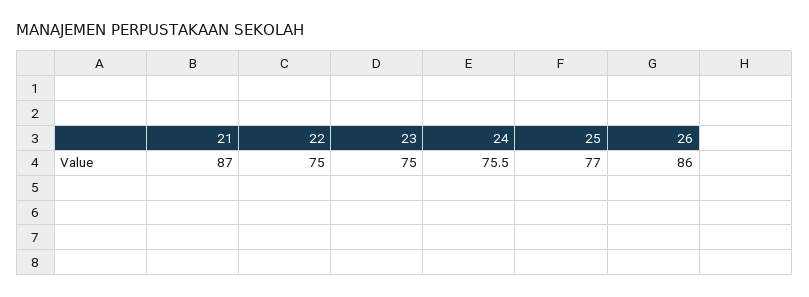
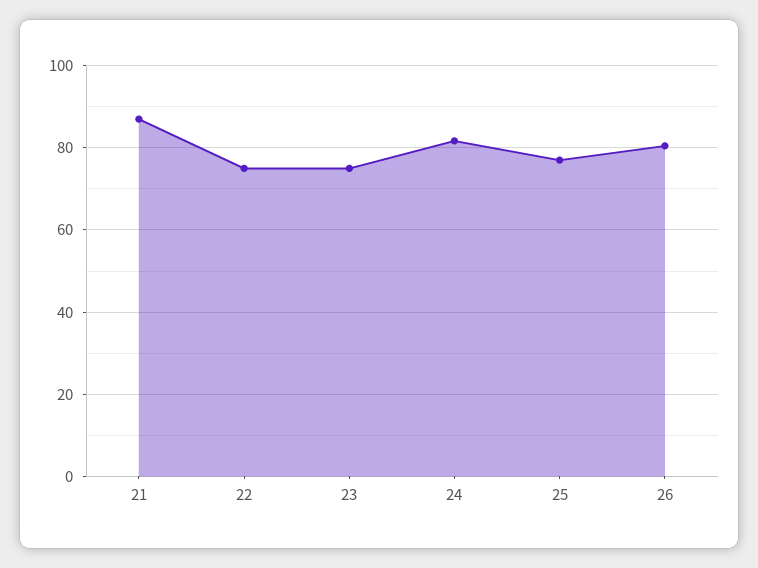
  {
    "21": 87,
    "22": 75,
    "23": 75,
-   "24": 75.5,
+   "24": 82,
    "25": 77,
-   "26": 86
+   "26": 80
  }

